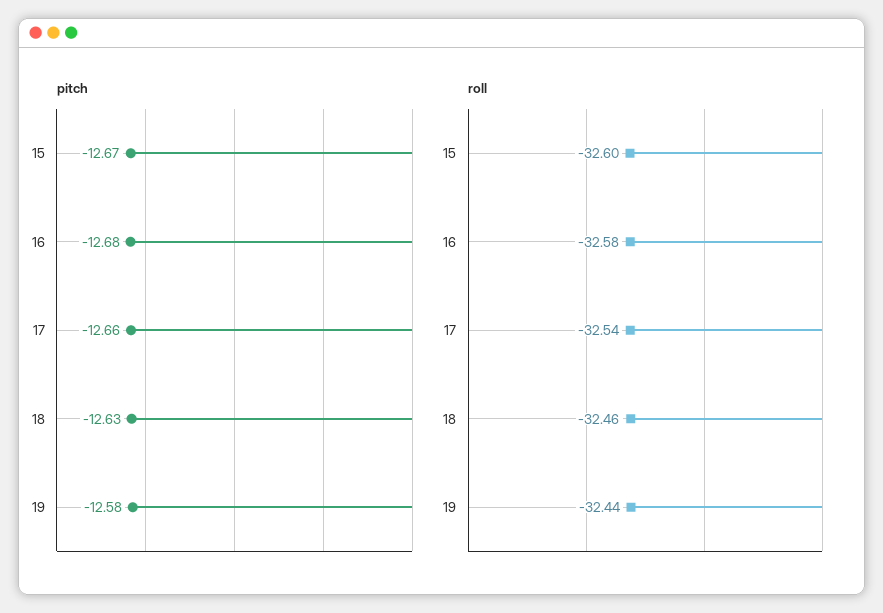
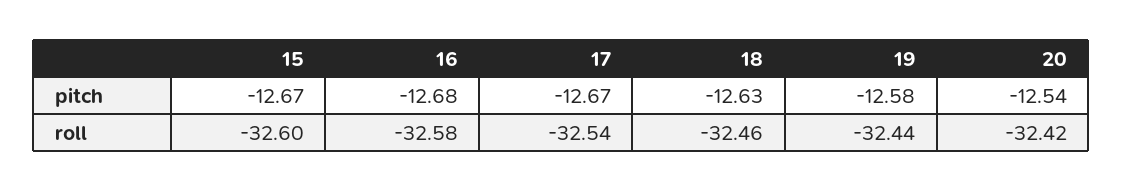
  {
    "pitch": {
      "15": -12.67,
      "16": -12.68,
-     "17": -12.66,
+     "17": -12.67,
      "18": -12.63,
-     "19": -12.58
+     "19": -12.58,
+     "20": -12.54
    },
    "roll": {
      "15": -32.6,
      "16": -32.58,
      "17": -32.54,
      "18": -32.46,
-     "19": -32.44
+     "19": -32.44,
+     "20": -32.42
    }
  }

